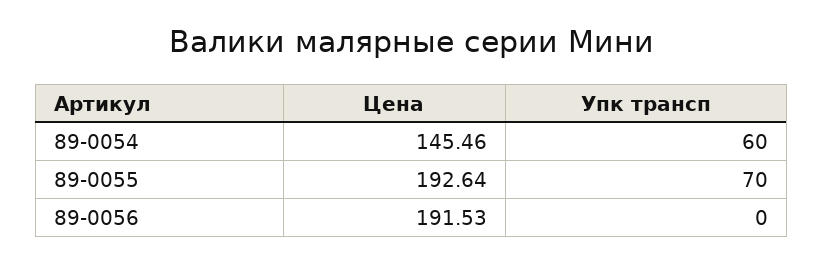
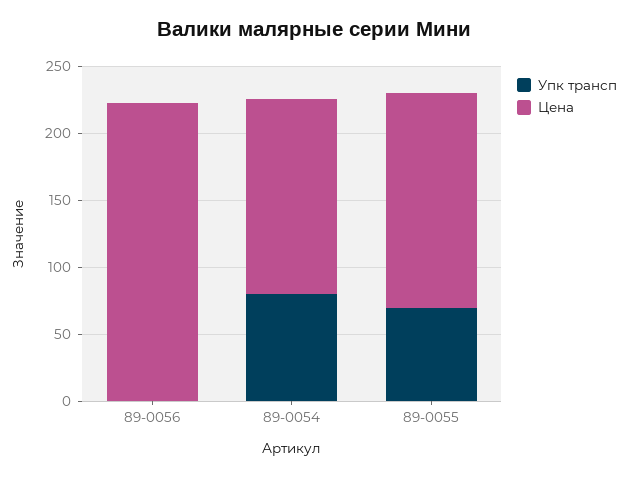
  {
    "Цена": {
      "89-0054": 145.46,
-     "89-0055": 192.64,
+     "89-0055": 160,
-     "89-0056": 191.53
+     "89-0056": 220
    },
    "Упк трансп": {
-     "89-0054": 60,
+     "89-0054": 80,
      "89-0055": 70,
      "89-0056": 0
    }
  }

